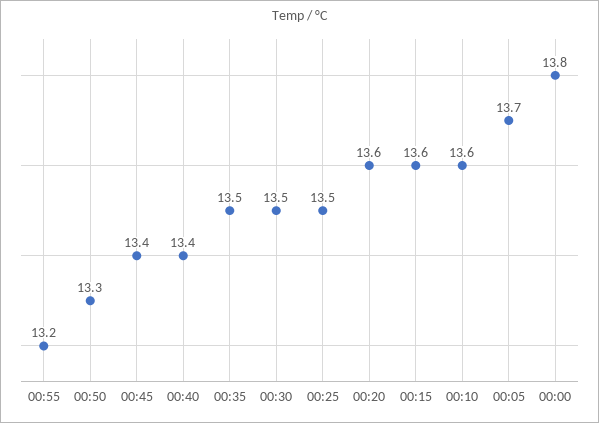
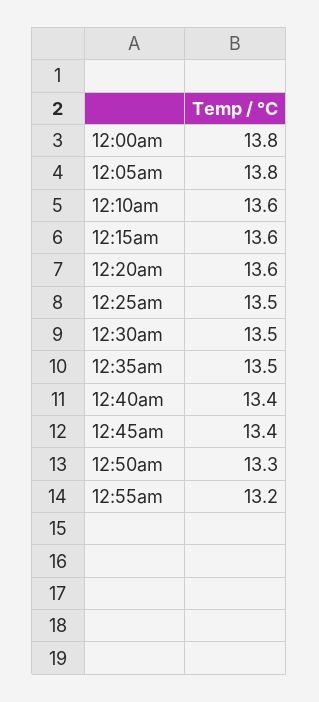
  {
    "00:55": 13.2,
    "00:50": 13.3,
    "00:45": 13.4,
    "00:40": 13.4,
    "00:35": 13.5,
    "00:30": 13.5,
    "00:25": 13.5,
    "00:20": 13.6,
    "00:15": 13.6,
    "00:10": 13.6,
-   "00:05": 13.7,
+   "00:05": 13.8,
    "00:00": 13.8
  }

